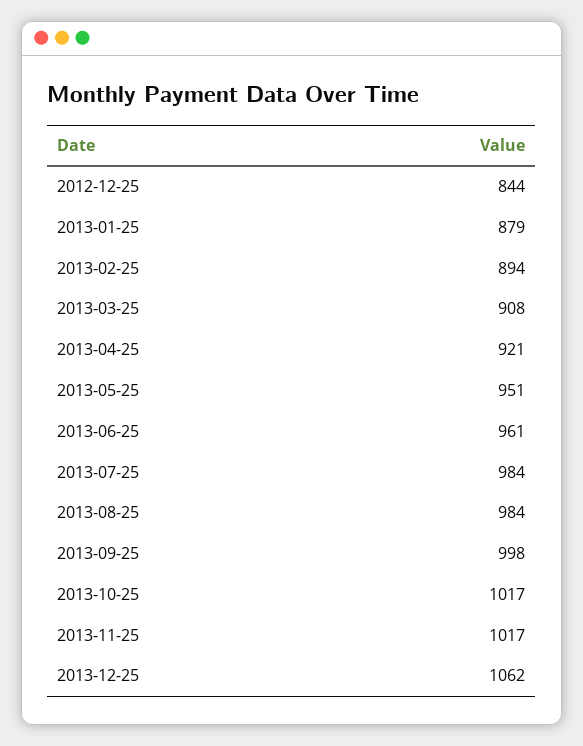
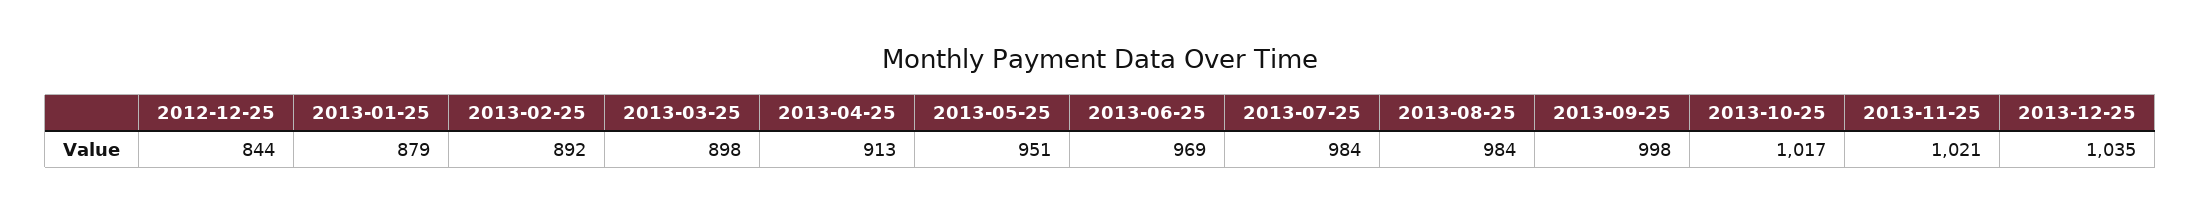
  {
    "2012-12-25": 844,
    "2013-01-25": 879,
-   "2013-02-25": 894,
+   "2013-02-25": 892,
-   "2013-03-25": 908,
+   "2013-03-25": 898,
-   "2013-04-25": 921,
+   "2013-04-25": 913,
    "2013-05-25": 951,
-   "2013-06-25": 961,
+   "2013-06-25": 969,
    "2013-07-25": 984,
    "2013-08-25": 984,
    "2013-09-25": 998,
    "2013-10-25": 1017,
-   "2013-11-25": 1017,
+   "2013-11-25": 1021,
-   "2013-12-25": 1062
+   "2013-12-25": 1035
  }

